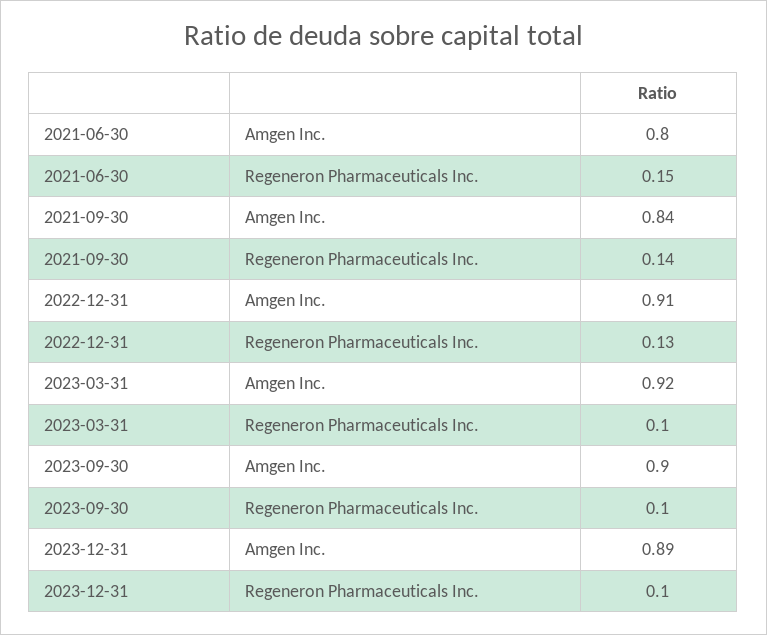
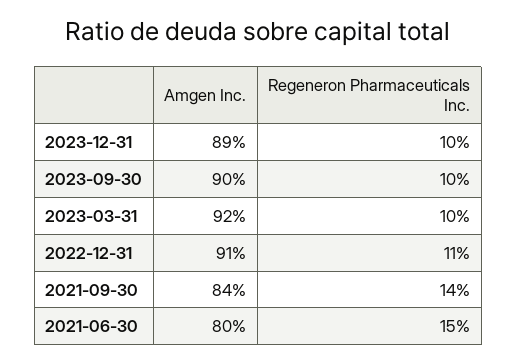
  {
    "2021-06-30": {
      "Amgen Inc.": 0.8,
      "Regeneron Pharmaceuticals Inc.": 0.15
    },
    "2021-09-30": {
      "Amgen Inc.": 0.84,
      "Regeneron Pharmaceuticals Inc.": 0.14
    },
    "2022-12-31": {
      "Amgen Inc.": 0.91,
-     "Regeneron Pharmaceuticals Inc.": 0.13
+     "Regeneron Pharmaceuticals Inc.": 0.11
    },
    "2023-03-31": {
      "Amgen Inc.": 0.92,
      "Regeneron Pharmaceuticals Inc.": 0.1
    },
    "2023-09-30": {
      "Amgen Inc.": 0.9,
      "Regeneron Pharmaceuticals Inc.": 0.1
    },
    "2023-12-31": {
      "Amgen Inc.": 0.89,
      "Regeneron Pharmaceuticals Inc.": 0.1
    }
  }

